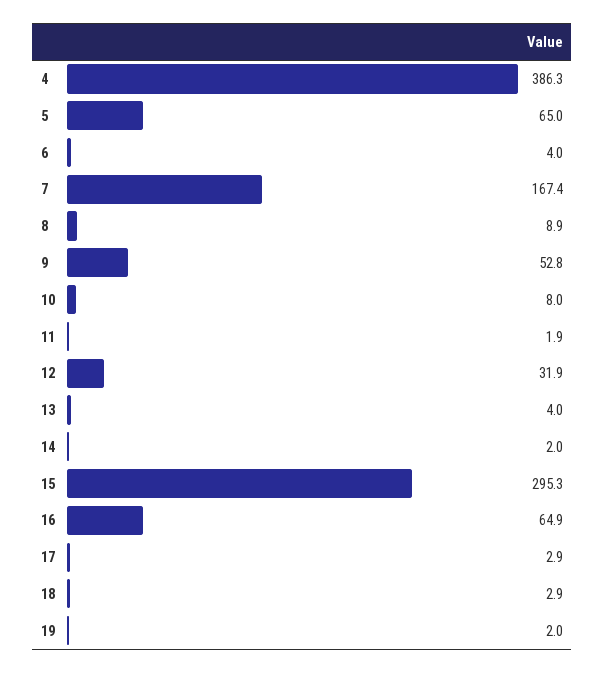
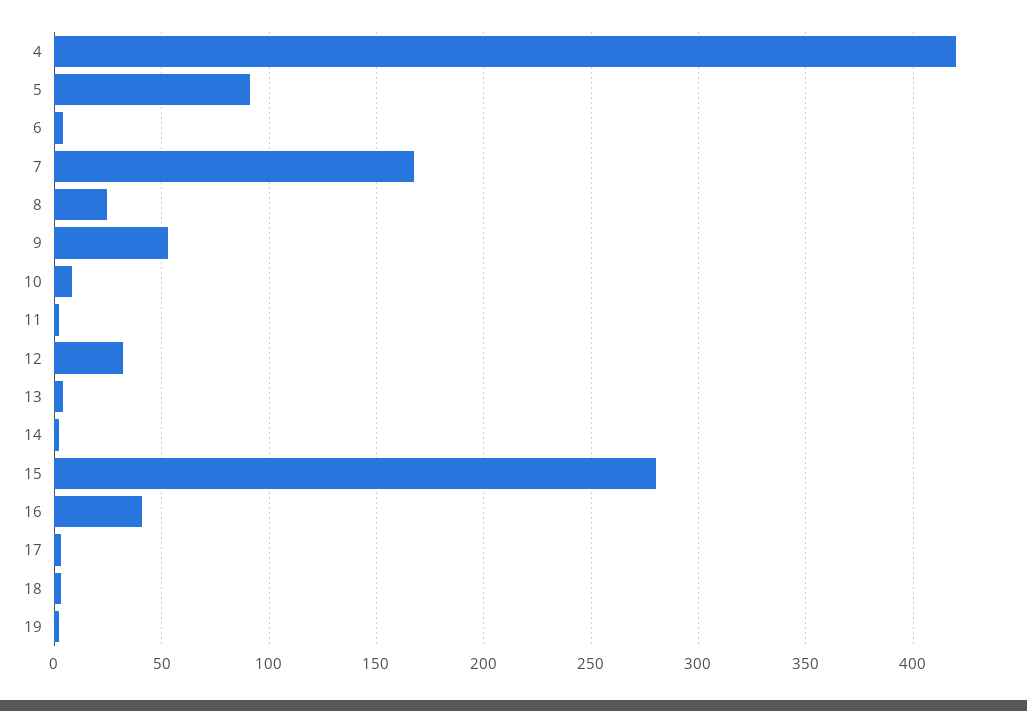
  {
-   "4": 386.3,
+   "4": 420,
-   "5": 65,
+   "5": 90,
    "6": 4,
    "7": 167.4,
-   "8": 8.9,
+   "8": 25,
    "9": 52.8,
    "10": 8,
    "11": 1.9,
    "12": 31.9,
    "13": 4,
    "14": 2,
-   "15": 295.3,
+   "15": 280,
-   "16": 64.9,
+   "16": 40,
    "17": 2.9,
    "18": 2.9,
    "19": 2
  }

